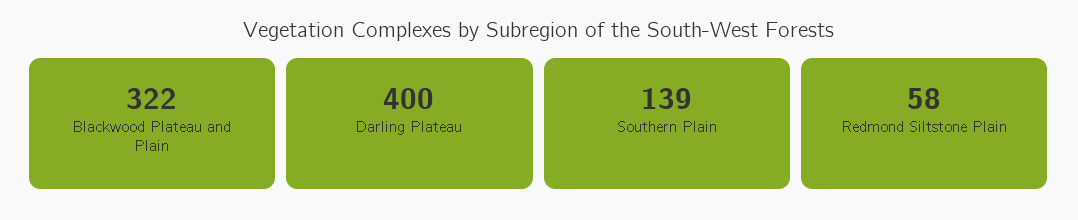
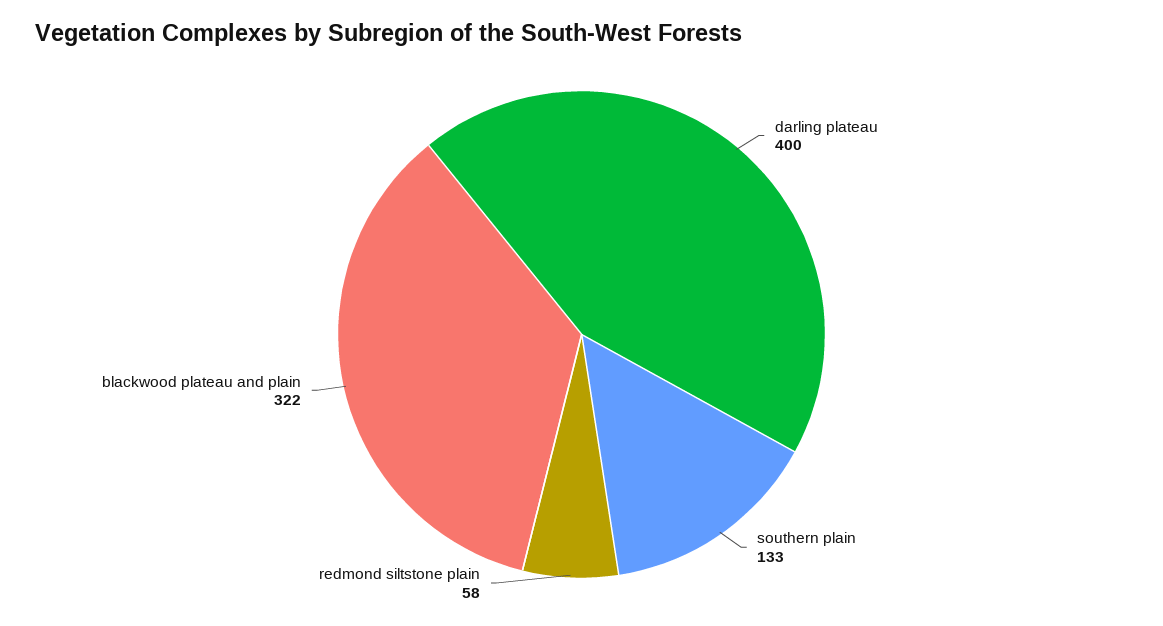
  {
    "Blackwood Plateau and Plain": 322,
    "Darling Plateau": 400,
-   "Southern Plain": 139,
+   "Southern Plain": 133,
    "Redmond Siltstone Plain": 58
  }

